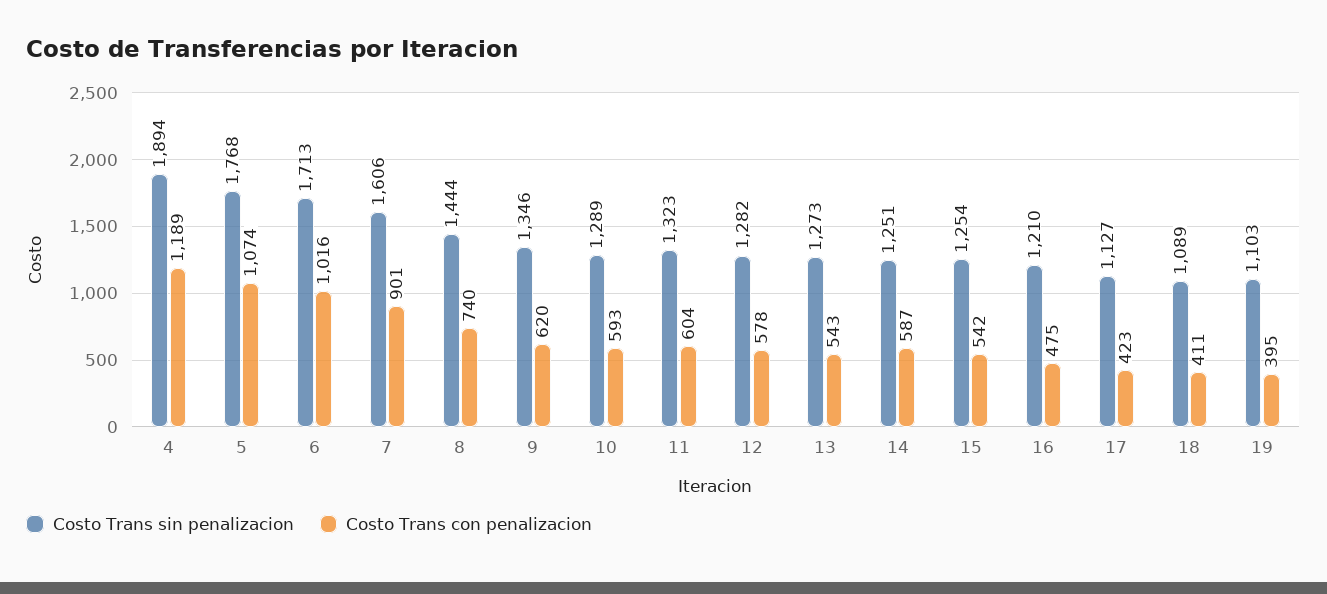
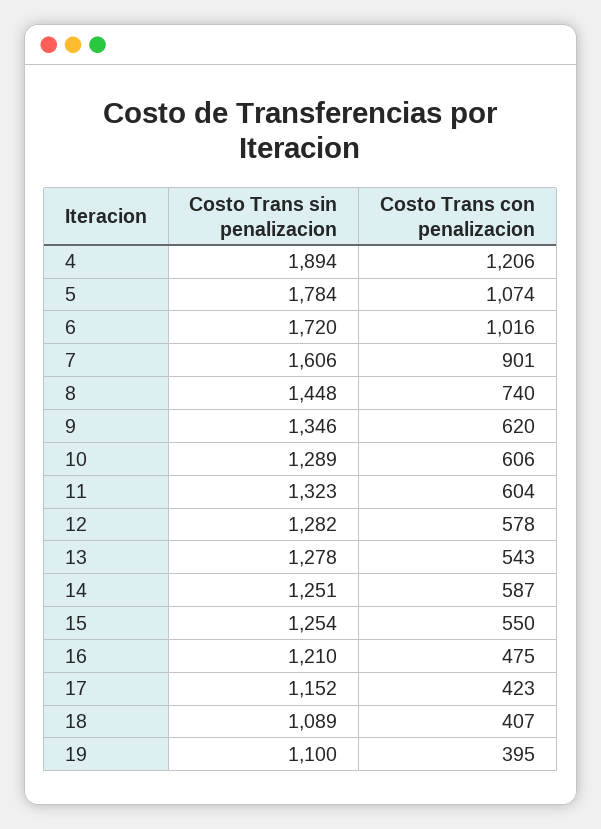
  {
    "Costo Trans sin penalizacion": {
      "4": 1894,
-     "5": 1768,
+     "5": 1784,
-     "6": 1713,
+     "6": 1720,
      "7": 1606,
-     "8": 1444,
+     "8": 1448,
      "9": 1346,
      "10": 1289,
      "11": 1323,
      "12": 1282,
-     "13": 1273,
+     "13": 1278,
      "14": 1251,
      "15": 1254,
      "16": 1210,
-     "17": 1127,
+     "17": 1152,
      "18": 1089,
-     "19": 1103
+     "19": 1100
    },
    "Costo Trans con penalizacion": {
-     "4": 1189,
+     "4": 1206,
      "5": 1074,
      "6": 1016,
      "7": 901,
      "8": 740,
      "9": 620,
-     "10": 593,
+     "10": 606,
      "11": 604,
      "12": 578,
      "13": 543,
      "14": 587,
-     "15": 542,
+     "15": 550,
      "16": 475,
      "17": 423,
-     "18": 411,
+     "18": 407,
      "19": 395
    }
  }

